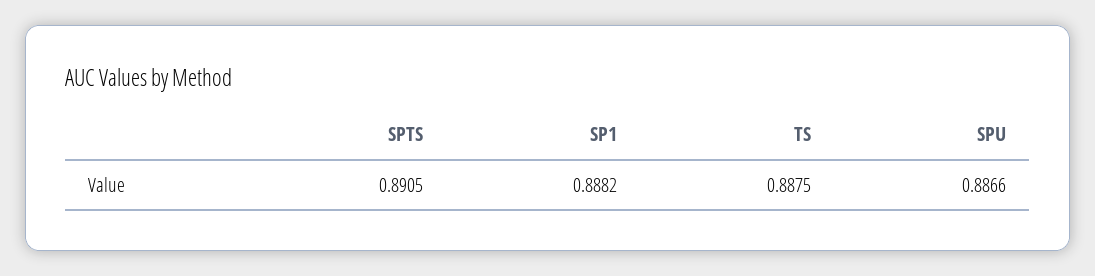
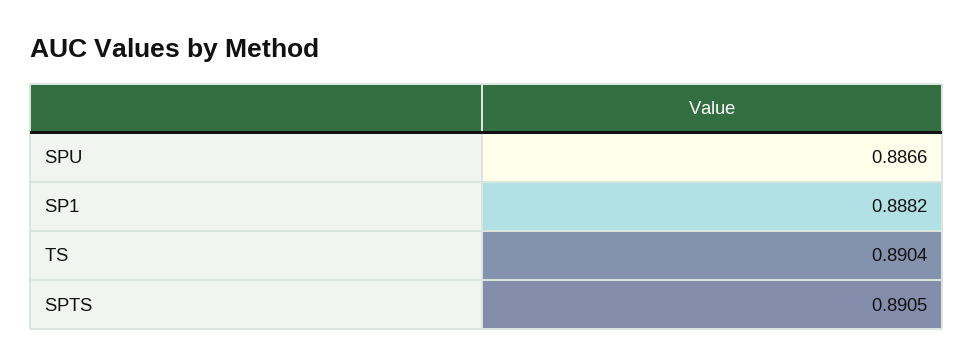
  {
    "SPTS": 0.8905,
    "SP1": 0.8882,
-   "TS": 0.8875,
+   "TS": 0.8904,
    "SPU": 0.8866
  }

